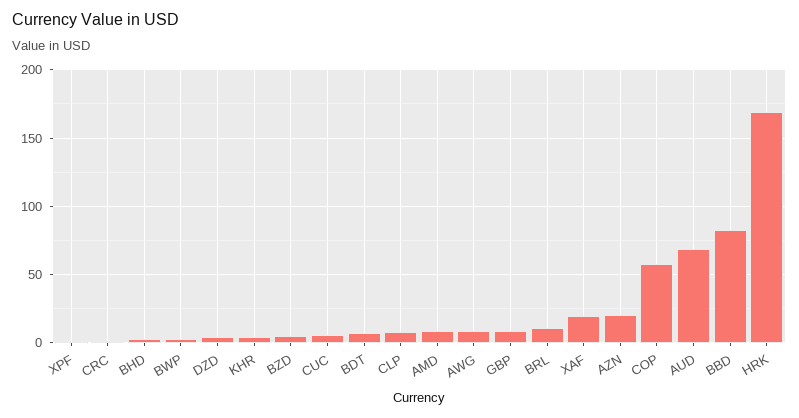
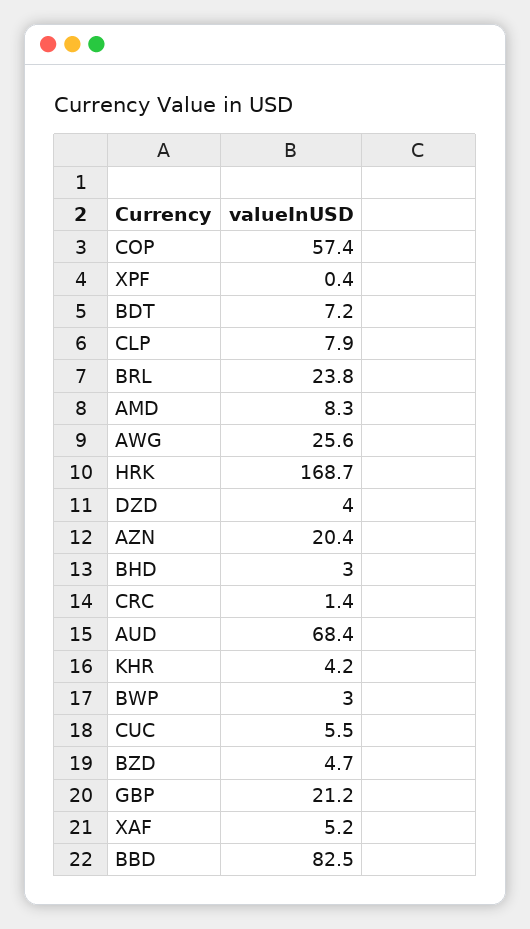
  {
    "XPF": 0.4,
    "CRC": 1.4,
    "BHD": 3,
    "BWP": 3,
    "DZD": 4,
    "KHR": 4.2,
    "BZD": 4.7,
    "CUC": 5.5,
    "BDT": 7.2,
    "CLP": 7.9,
    "AMD": 8.3,
-   "AWG": 10,
+   "AWG": 25.6,
-   "GBP": 10,
+   "GBP": 21.2,
-   "BRL": 10,
+   "BRL": 23.8,
-   "XAF": 20,
+   "XAF": 5.2,
    "AZN": 20.4,
    "COP": 57.4,
    "AUD": 68.4,
    "BBD": 82.5,
    "HRK": 168.7
  }

